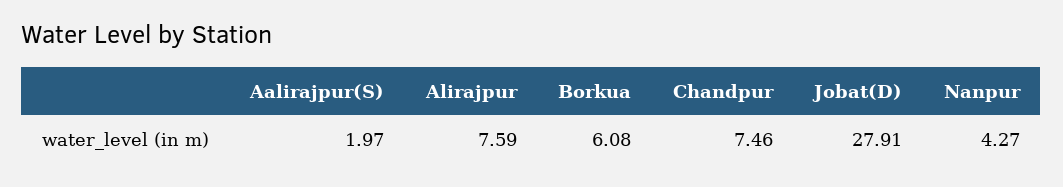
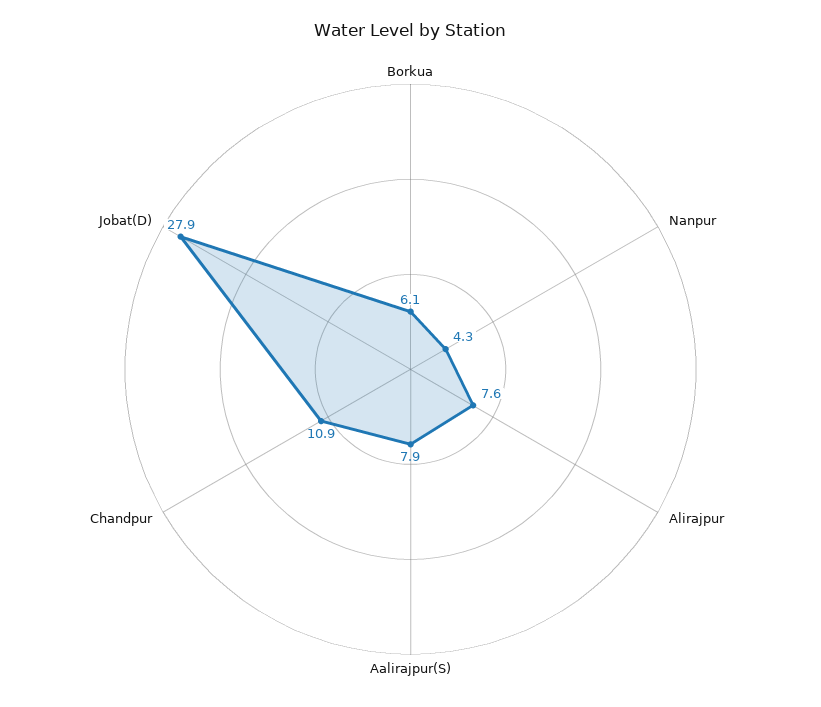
  {
-   "Aalirajpur(S)": 1.97,
+   "Aalirajpur(S)": 7.9,
    "Alirajpur": 7.59,
    "Borkua": 6.08,
-   "Chandpur": 7.46,
+   "Chandpur": 10.9,
    "Jobat(D)": 27.91,
    "Nanpur": 4.27
  }

